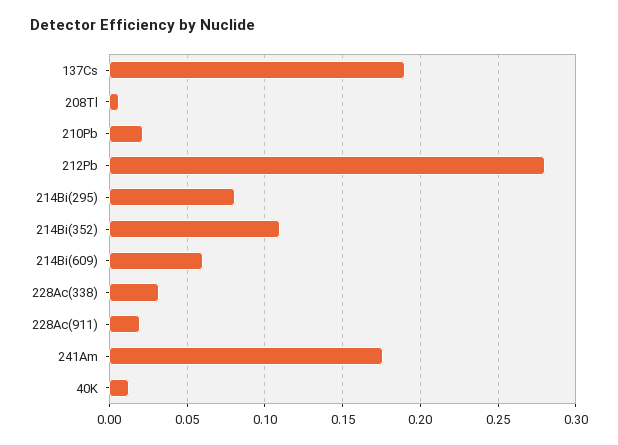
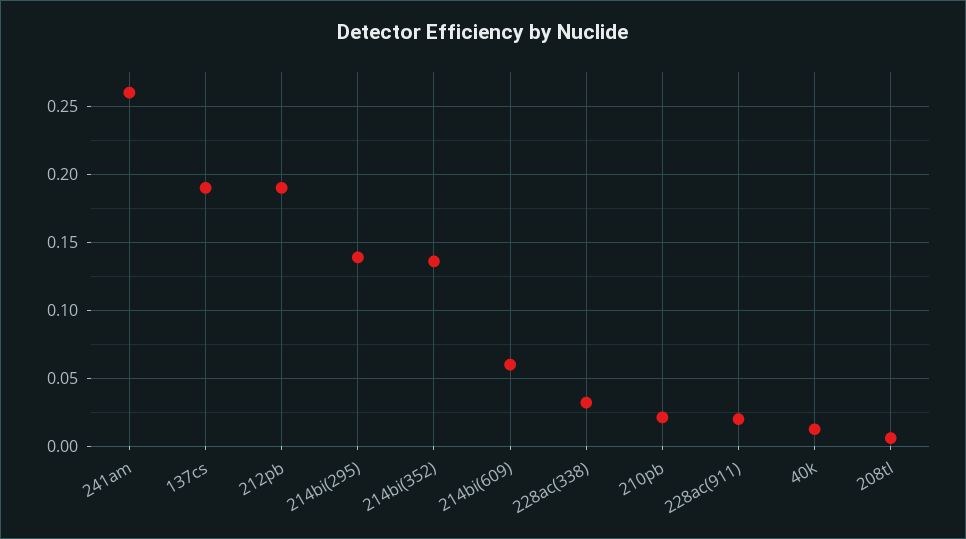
  {
    "137Cs": 0.19,
    "208Tl": 0.005,
    "210Pb": 0.02,
-   "212Pb": 0.28,
+   "212Pb": 0.19,
-   "214Bi(295)": 0.08,
+   "214Bi(295)": 0.14,
-   "214Bi(352)": 0.11,
+   "214Bi(352)": 0.135,
    "214Bi(609)": 0.06,
    "228Ac(338)": 0.03,
    "228Ac(911)": 0.02,
-   "241Am": 0.175,
+   "241Am": 0.26,
    "40K": 0.015
  }

